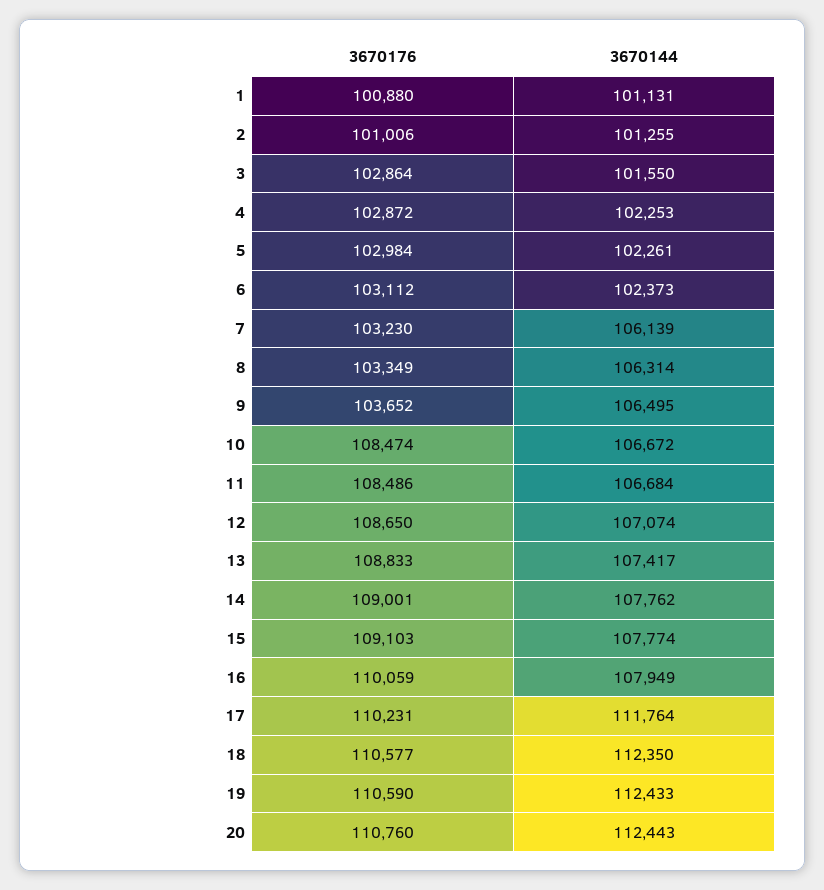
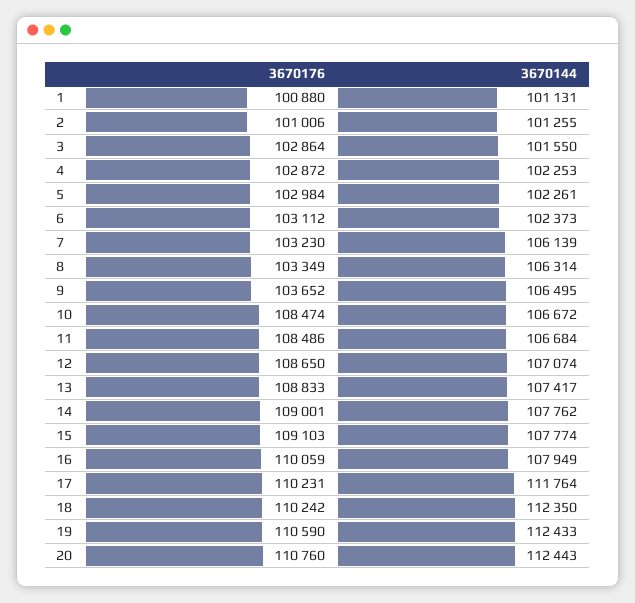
  {
    "3670176": {
      "1": 100880,
      "2": 101006,
      "3": 102864,
      "4": 102872,
      "5": 102984,
      "6": 103112,
      "7": 103230,
      "8": 103349,
      "9": 103652,
      "10": 108474,
      "11": 108486,
      "12": 108650,
      "13": 108833,
      "14": 109001,
      "15": 109103,
      "16": 110059,
      "17": 110231,
-     "18": 110577,
+     "18": 110242,
      "19": 110590,
      "20": 110760
    },
    "3670144": {
      "1": 101131,
      "2": 101255,
      "3": 101550,
      "4": 102253,
      "5": 102261,
      "6": 102373,
      "7": 106139,
      "8": 106314,
      "9": 106495,
      "10": 106672,
      "11": 106684,
      "12": 107074,
      "13": 107417,
      "14": 107762,
      "15": 107774,
      "16": 107949,
      "17": 111764,
      "18": 112350,
      "19": 112433,
      "20": 112443
    }
  }

